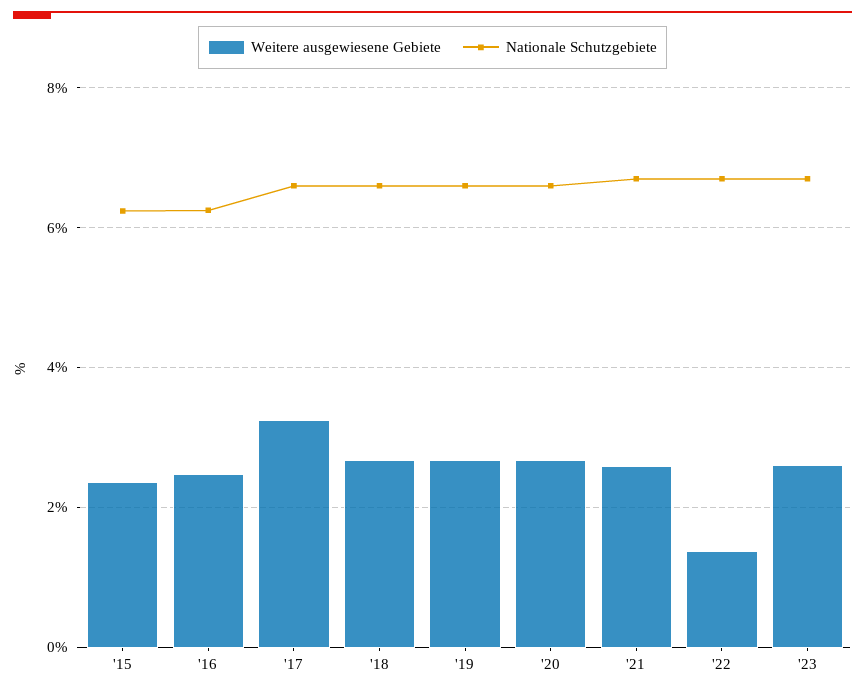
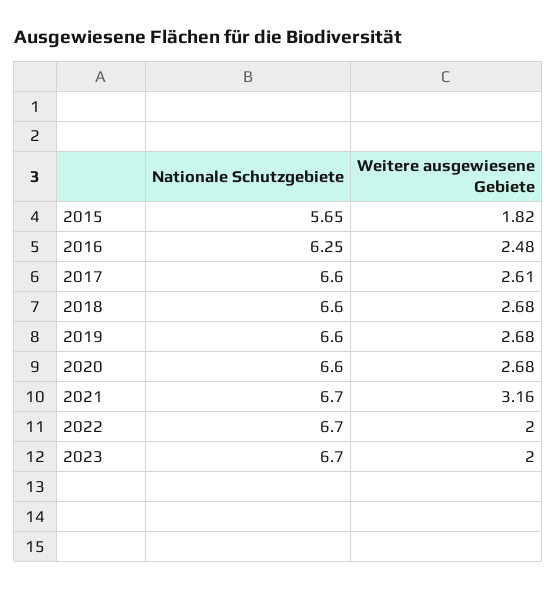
  {
    "Weitere ausgewiesene Gebiete": {
-     "'15": 2.4,
+     "'15": 1.82,
      "'16": 2.48,
-     "'17": 3.2,
+     "'17": 2.61,
      "'18": 2.68,
      "'19": 2.68,
      "'20": 2.68,
-     "'21": 2.6,
+     "'21": 3.16,
-     "'22": 1.4,
+     "'22": 2,
-     "'23": 2.6
+     "'23": 2
    },
    "Nationale Schutzgebiete": {
-     "'15": 6.2,
+     "'15": 5.65,
      "'16": 6.25,
      "'17": 6.6,
      "'18": 6.6,
      "'19": 6.6,
      "'20": 6.6,
      "'21": 6.7,
      "'22": 6.7,
      "'23": 6.7
    }
  }

